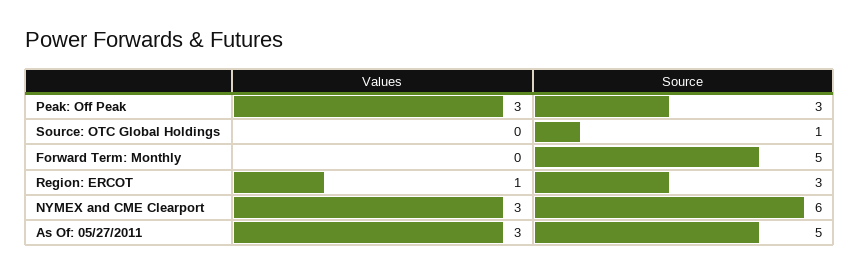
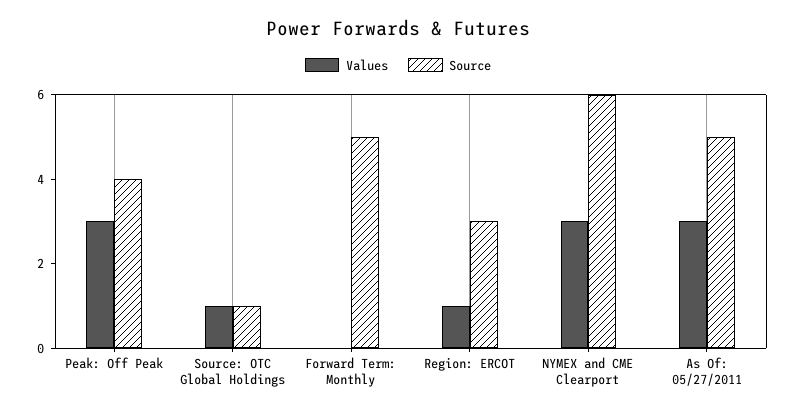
  {
    "Values": {
      "Peak: Off Peak": 3,
-     "Source: OTC Global Holdings": 0,
+     "Source: OTC Global Holdings": 1,
      "Forward Term: Monthly": 0,
      "Region: ERCOT": 1,
      "NYMEX and CME Clearport": 3,
      "As Of: 05/27/2011": 3
    },
    "Source": {
-     "Peak: Off Peak": 3,
+     "Peak: Off Peak": 4,
      "Source: OTC Global Holdings": 1,
      "Forward Term: Monthly": 5,
      "Region: ERCOT": 3,
      "NYMEX and CME Clearport": 6,
      "As Of: 05/27/2011": 5
    }
  }

